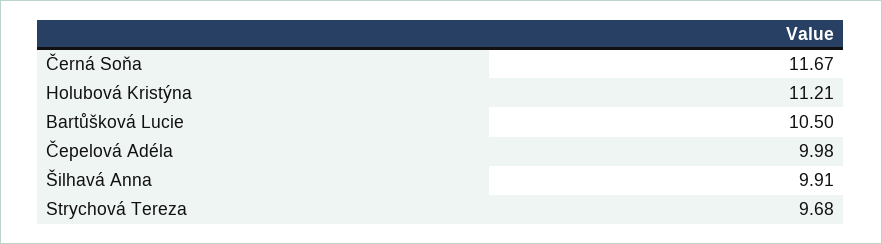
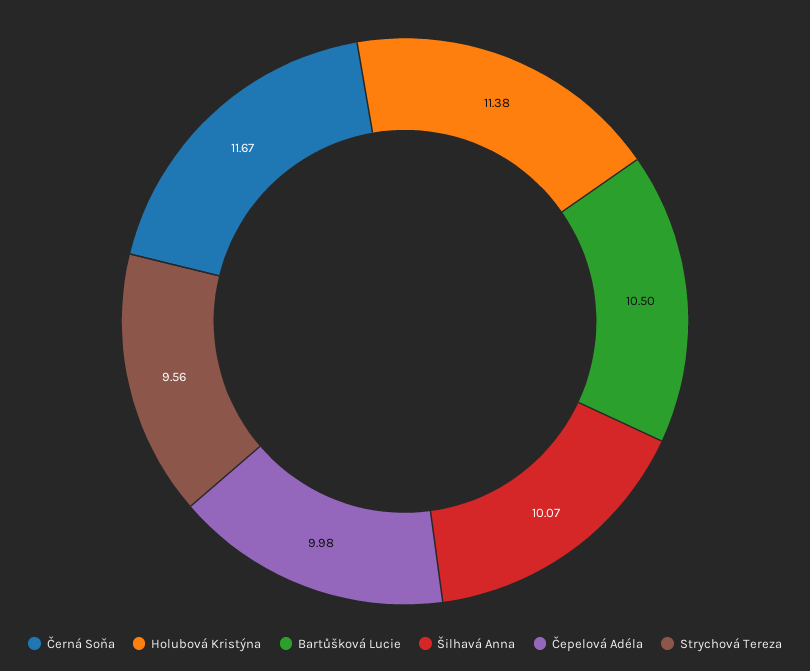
  {
    "Černá Soňa": 11.67,
-   "Holubová Kristýna": 11.21,
+   "Holubová Kristýna": 11.38,
    "Bartůšková Lucie": 10.5,
    "Čepelová Adéla": 9.98,
-   "Šilhavá Anna": 9.91,
+   "Šilhavá Anna": 10.07,
-   "Strychová Tereza": 9.68
+   "Strychová Tereza": 9.56
  }

